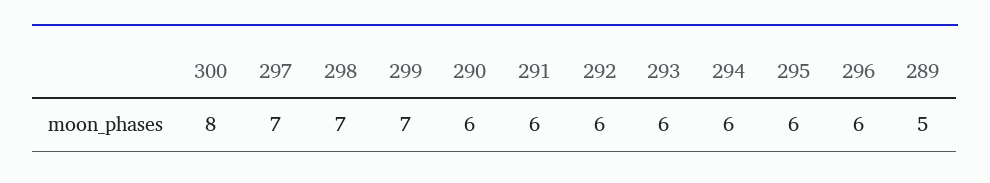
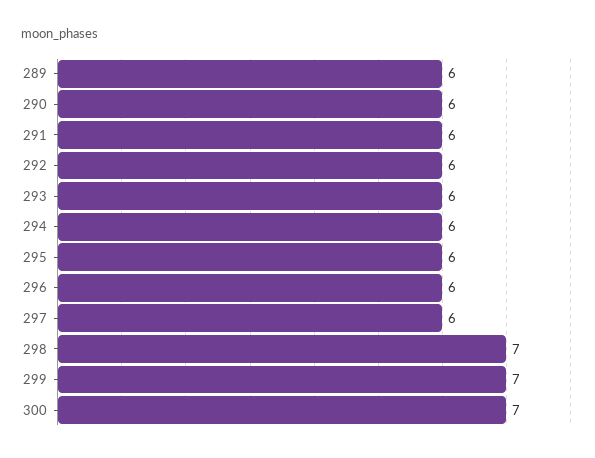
  {
-   "300": 8,
+   "300": 7,
-   "297": 7,
+   "297": 6,
    "298": 7,
    "299": 7,
    "290": 6,
    "291": 6,
    "292": 6,
    "293": 6,
    "294": 6,
    "295": 6,
    "296": 6,
-   "289": 5
+   "289": 6
  }

